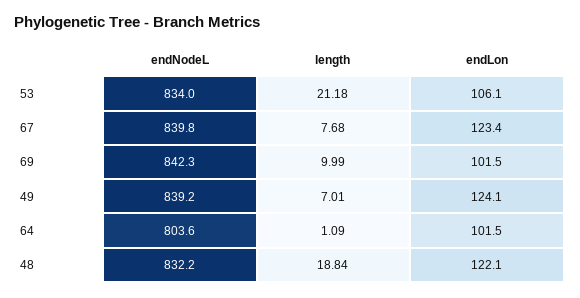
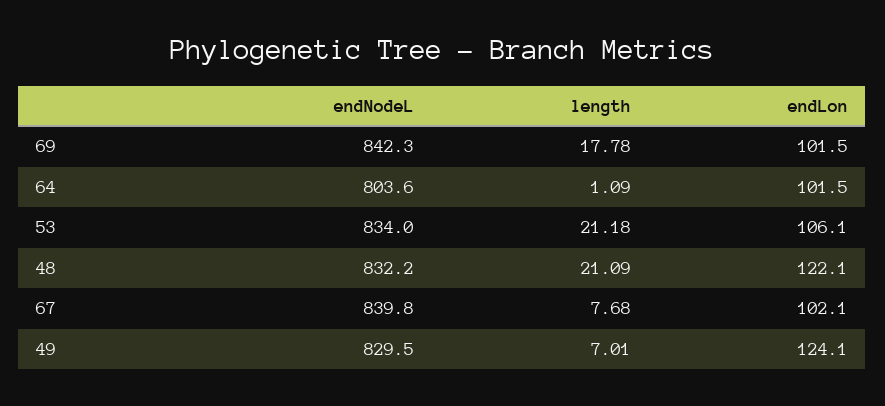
  {
    "endNodeL": {
      "53": 834,
      "67": 839.8,
      "69": 842.3,
-     "49": 839.2,
+     "49": 829.5,
      "64": 803.6,
      "48": 832.2
    },
    "length": {
      "53": 21.18,
      "67": 7.68,
-     "69": 9.99,
+     "69": 17.78,
      "49": 7.01,
      "64": 1.09,
-     "48": 18.84
+     "48": 21.09
    },
    "endLon": {
      "53": 106.1,
-     "67": 123.4,
+     "67": 102.1,
      "69": 101.5,
      "49": 124.1,
      "64": 101.5,
      "48": 122.1
    }
  }

